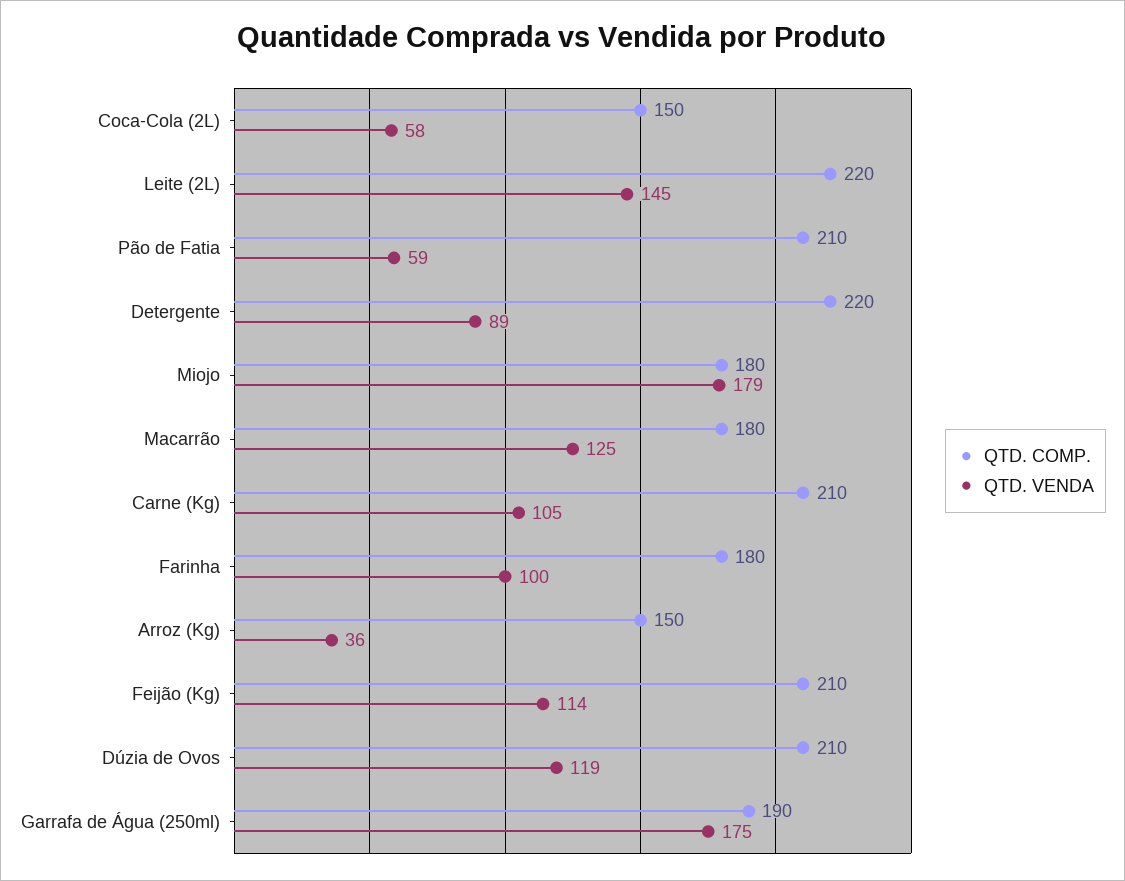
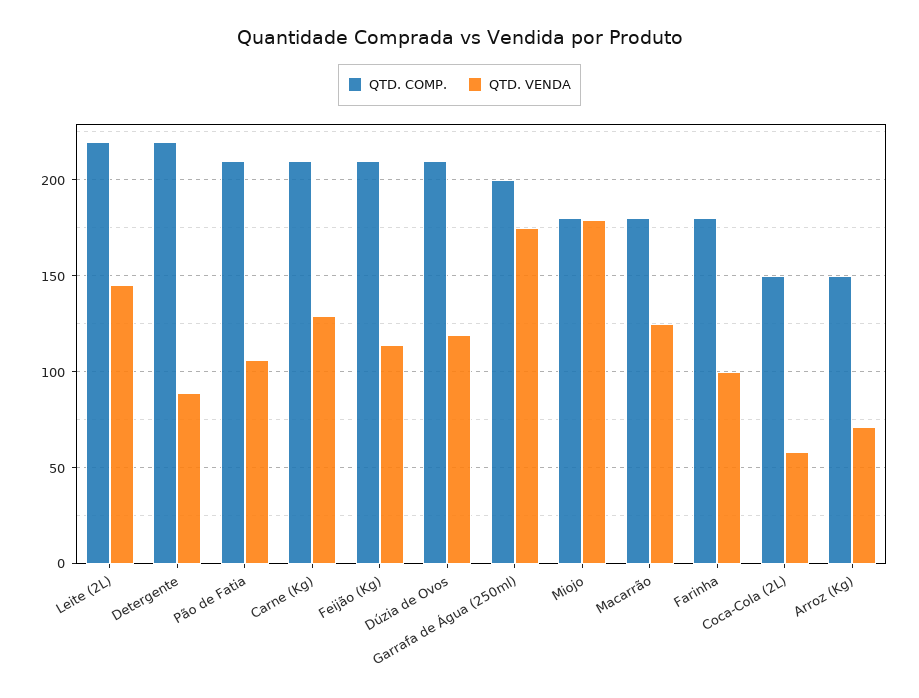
  {
    "QTD. COMP.": {
      "Coca-Cola (2L)": 150,
      "Leite (2L)": 220,
      "Pão de Fatia": 210,
      "Detergente": 220,
      "Miojo": 180,
      "Macarrão": 180,
      "Carne (Kg)": 210,
      "Farinha": 180,
      "Arroz (Kg)": 150,
      "Feijão (Kg)": 210,
      "Dúzia de Ovos": 210,
-     "Garrafa de Água (250ml)": 190
+     "Garrafa de Água (250ml)": 200
    },
    "QTD. VENDA": {
      "Coca-Cola (2L)": 58,
      "Leite (2L)": 145,
-     "Pão de Fatia": 59,
+     "Pão de Fatia": 105,
      "Detergente": 89,
      "Miojo": 179,
      "Macarrão": 125,
-     "Carne (Kg)": 105,
+     "Carne (Kg)": 130,
      "Farinha": 100,
-     "Arroz (Kg)": 36,
+     "Arroz (Kg)": 70,
      "Feijão (Kg)": 114,
      "Dúzia de Ovos": 119,
      "Garrafa de Água (250ml)": 175
    }
  }

